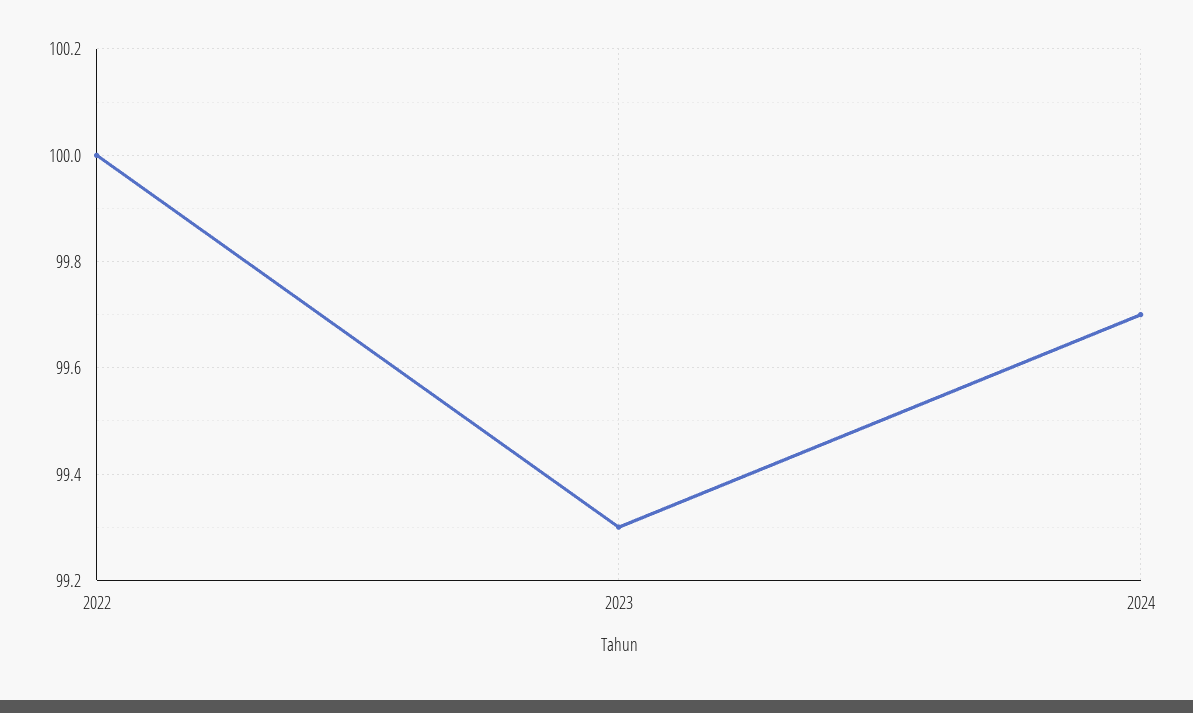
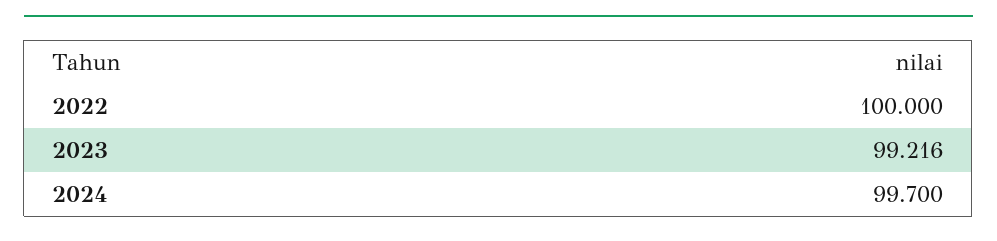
  {
    "2022": 100,
-   "2023": 99.3,
+   "2023": 99.216,
    "2024": 99.7
  }

